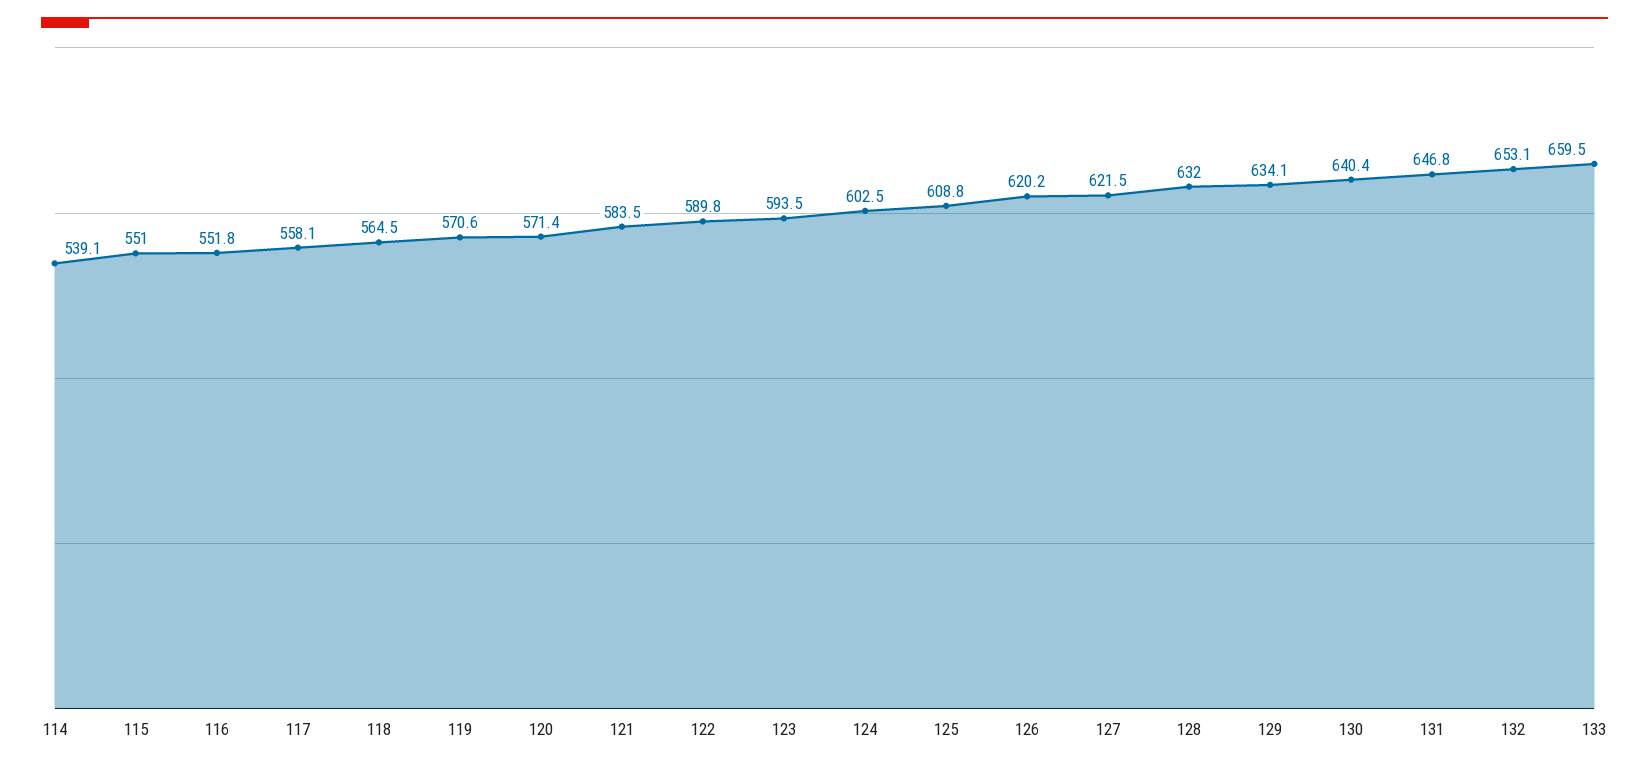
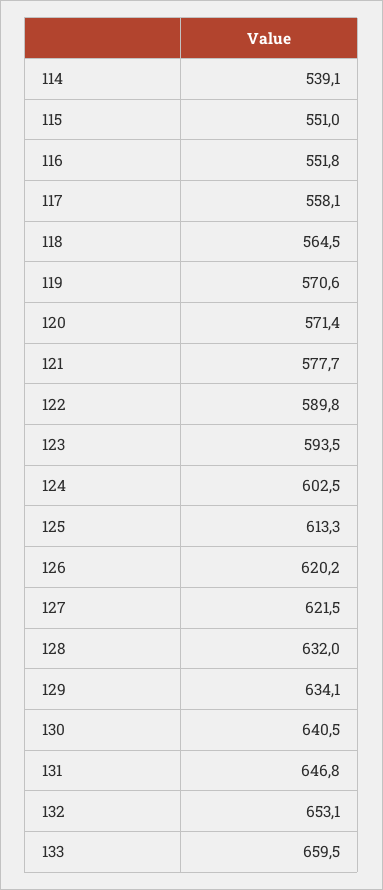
  {
    "114": 539.1,
    "115": 551,
    "116": 551.8,
    "117": 558.1,
    "118": 564.5,
    "119": 570.6,
    "120": 571.4,
-   "121": 583.5,
+   "121": 577.7,
    "122": 589.8,
    "123": 593.5,
    "124": 602.5,
-   "125": 608.8,
+   "125": 613.3,
    "126": 620.2,
    "127": 621.5,
    "128": 632,
    "129": 634.1,
-   "130": 640.4,
+   "130": 640.5,
    "131": 646.8,
    "132": 653.1,
    "133": 659.5
  }

